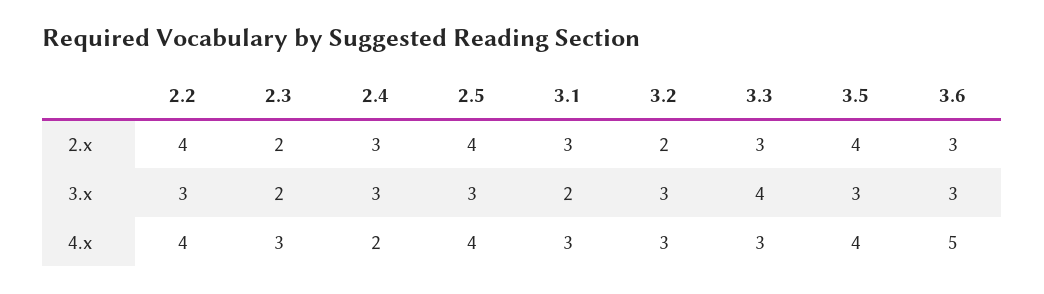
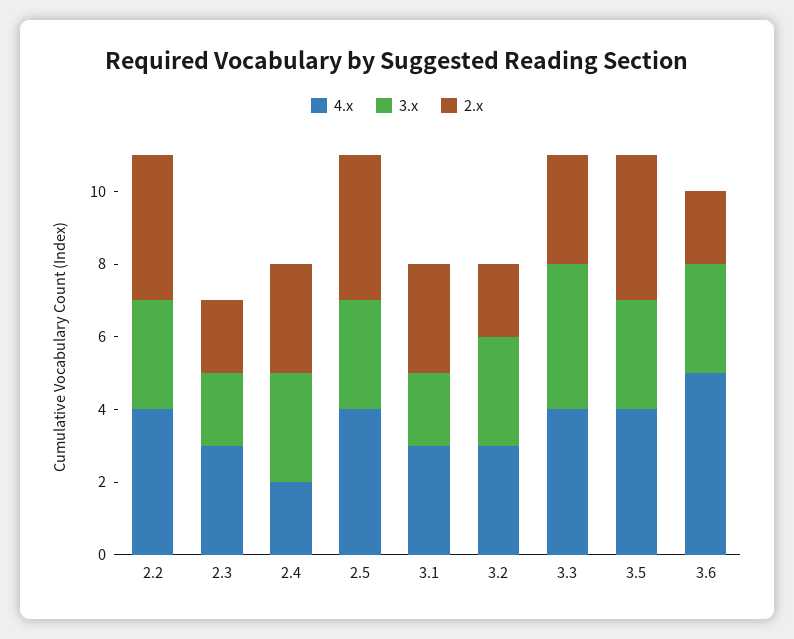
  {
    "2.x": {
      "2.2": 4,
      "2.3": 2,
      "2.4": 3,
      "2.5": 4,
      "3.1": 3,
      "3.2": 2,
      "3.3": 3,
      "3.5": 4,
-     "3.6": 3
+     "3.6": 2
    },
    "3.x": {
      "2.2": 3,
      "2.3": 2,
      "2.4": 3,
      "2.5": 3,
      "3.1": 2,
      "3.2": 3,
      "3.3": 4,
      "3.5": 3,
      "3.6": 3
    },
    "4.x": {
      "2.2": 4,
      "2.3": 3,
      "2.4": 2,
      "2.5": 4,
      "3.1": 3,
      "3.2": 3,
-     "3.3": 3,
+     "3.3": 4,
      "3.5": 4,
      "3.6": 5
    }
  }

